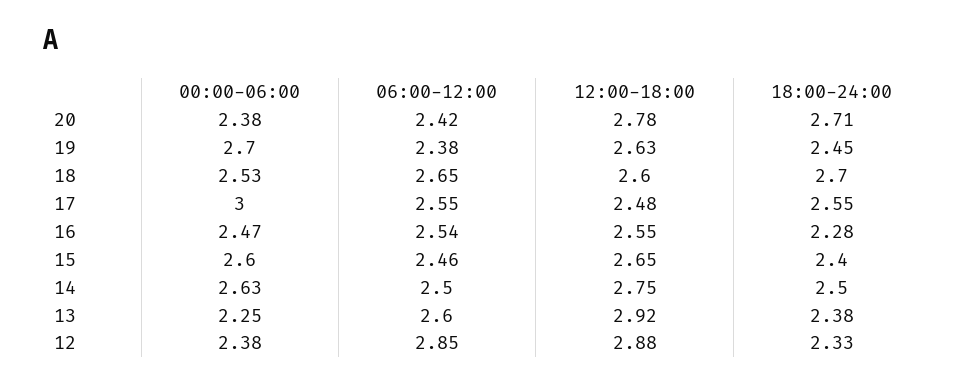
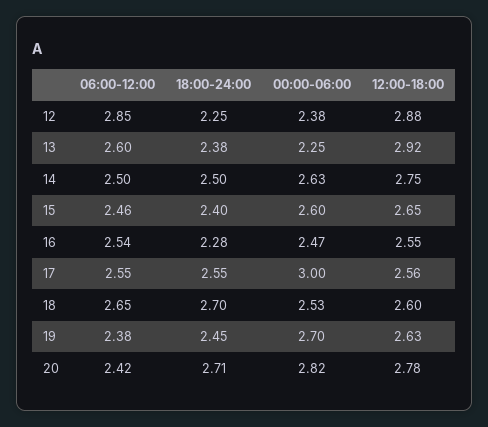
  {
    "00:00-06:00": {
-     "20": 2.38,
+     "20": 2.82,
      "19": 2.7,
      "18": 2.53,
      "17": 3,
      "16": 2.47,
      "15": 2.6,
      "14": 2.63,
      "13": 2.25,
      "12": 2.38
    },
    "06:00-12:00": {
      "20": 2.42,
      "19": 2.38,
      "18": 2.65,
      "17": 2.55,
      "16": 2.54,
      "15": 2.46,
      "14": 2.5,
      "13": 2.6,
      "12": 2.85
    },
    "12:00-18:00": {
      "20": 2.78,
      "19": 2.63,
      "18": 2.6,
-     "17": 2.48,
+     "17": 2.56,
      "16": 2.55,
      "15": 2.65,
      "14": 2.75,
      "13": 2.92,
      "12": 2.88
    },
    "18:00-24:00": {
      "20": 2.71,
      "19": 2.45,
      "18": 2.7,
      "17": 2.55,
      "16": 2.28,
      "15": 2.4,
      "14": 2.5,
      "13": 2.38,
-     "12": 2.33
+     "12": 2.25
    }
  }

